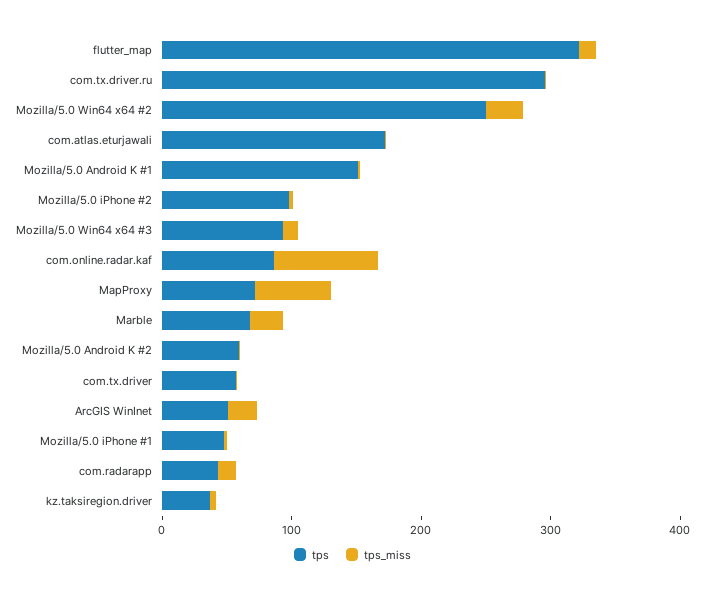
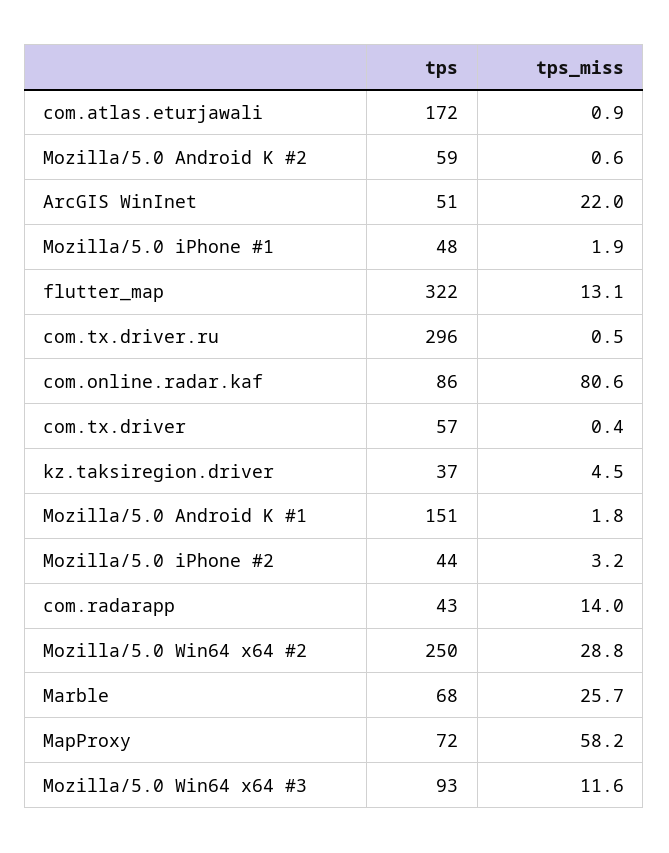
  {
    "tps": {
      "flutter_map": 322,
      "com.tx.driver.ru": 296,
      "Mozilla/5.0 Win64 x64 #2": 250,
      "com.atlas.eturjawali": 172,
      "Mozilla/5.0 Android K #1": 151,
-     "Mozilla/5.0 iPhone #2": 100,
+     "Mozilla/5.0 iPhone #2": 44,
      "Mozilla/5.0 Win64 x64 #3": 93,
      "com.online.radar.kaf": 86,
      "MapProxy": 72,
      "Marble": 68,
      "Mozilla/5.0 Android K #2": 59,
      "com.tx.driver": 57,
      "ArcGIS WinInet": 51,
      "Mozilla/5.0 iPhone #1": 48,
      "com.radarapp": 43,
      "kz.taksiregion.driver": 37
    },
    "tps_miss": {
      "flutter_map": 13.1,
      "com.tx.driver.ru": 0.5,
      "Mozilla/5.0 Win64 x64 #2": 28.8,
      "com.atlas.eturjawali": 0.9,
      "Mozilla/5.0 Android K #1": 1.8,
      "Mozilla/5.0 iPhone #2": 3.2,
      "Mozilla/5.0 Win64 x64 #3": 11.6,
      "com.online.radar.kaf": 80.6,
      "MapProxy": 58.2,
      "Marble": 25.7,
      "Mozilla/5.0 Android K #2": 0.6,
      "com.tx.driver": 0.4,
      "ArcGIS WinInet": 22,
      "Mozilla/5.0 iPhone #1": 1.9,
      "com.radarapp": 14,
      "kz.taksiregion.driver": 4.5
    }
  }

